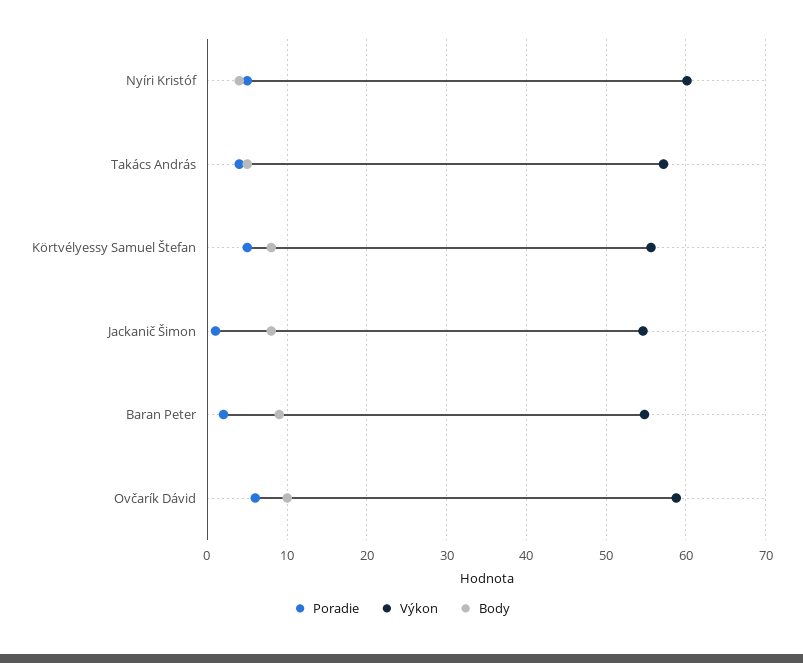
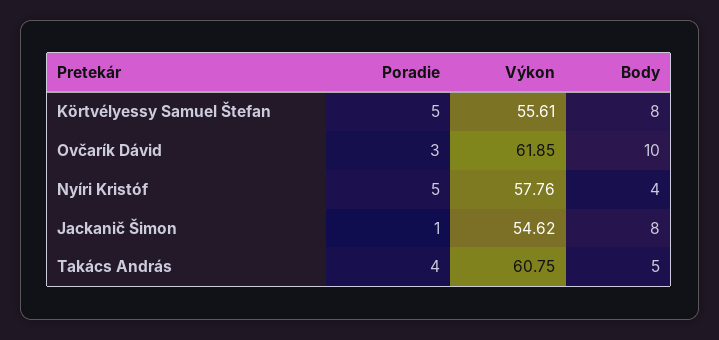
  {
    "Poradie": {
      "Nyíri Kristóf": 5,
      "Takács András": 4,
      "Körtvélyessy Samuel Štefan": 5,
      "Jackanič Šimon": 1,
-     "Baran Peter": 2,
-     "Ovčarík Dávid": 6
+     "Ovčarík Dávid": 3
    },
    "Výkon": {
-     "Nyíri Kristóf": 60,
+     "Nyíri Kristóf": 57.76,
-     "Takács András": 57,
+     "Takács András": 60.75,
      "Körtvélyessy Samuel Štefan": 55.61,
      "Jackanič Šimon": 54.62,
-     "Baran Peter": 55,
-     "Ovčarík Dávid": 59
+     "Ovčarík Dávid": 61.85
    },
    "Body": {
      "Nyíri Kristóf": 4,
      "Takács András": 5,
      "Körtvélyessy Samuel Štefan": 8,
      "Jackanič Šimon": 8,
-     "Baran Peter": 9,
      "Ovčarík Dávid": 10
    }
  }

